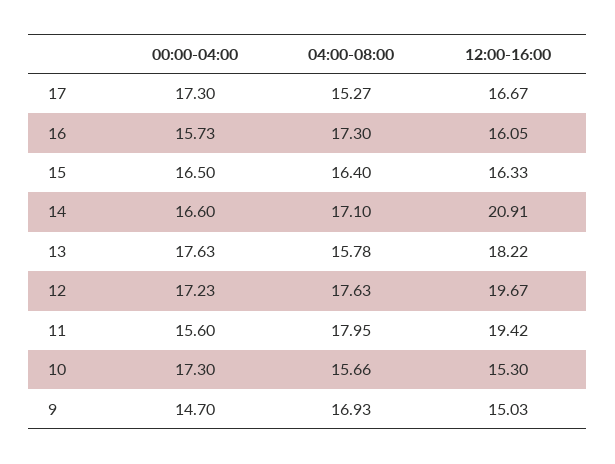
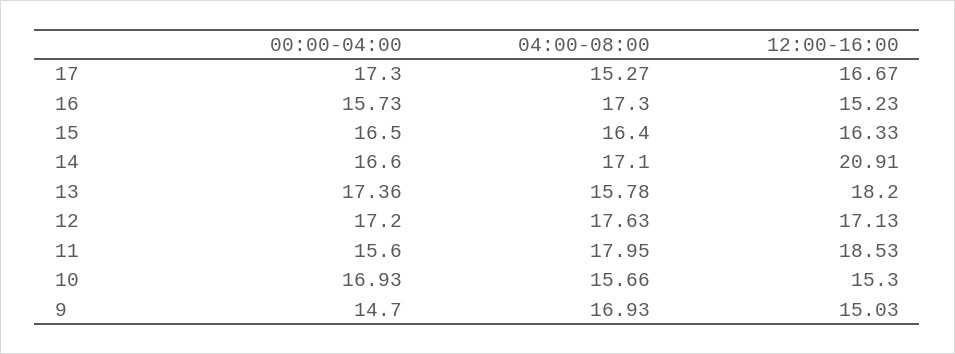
  {
    "00:00-04:00": {
      "17": 17.3,
      "16": 15.73,
      "15": 16.5,
      "14": 16.6,
-     "13": 17.63,
+     "13": 17.36,
-     "12": 17.23,
+     "12": 17.2,
      "11": 15.6,
-     "10": 17.3,
+     "10": 16.93,
      "9": 14.7
    },
    "04:00-08:00": {
      "17": 15.27,
      "16": 17.3,
      "15": 16.4,
      "14": 17.1,
      "13": 15.78,
      "12": 17.63,
      "11": 17.95,
      "10": 15.66,
      "9": 16.93
    },
    "12:00-16:00": {
      "17": 16.67,
-     "16": 16.05,
+     "16": 15.23,
      "15": 16.33,
      "14": 20.91,
-     "13": 18.22,
+     "13": 18.2,
-     "12": 19.67,
+     "12": 17.13,
-     "11": 19.42,
+     "11": 18.53,
      "10": 15.3,
      "9": 15.03
    }
  }

